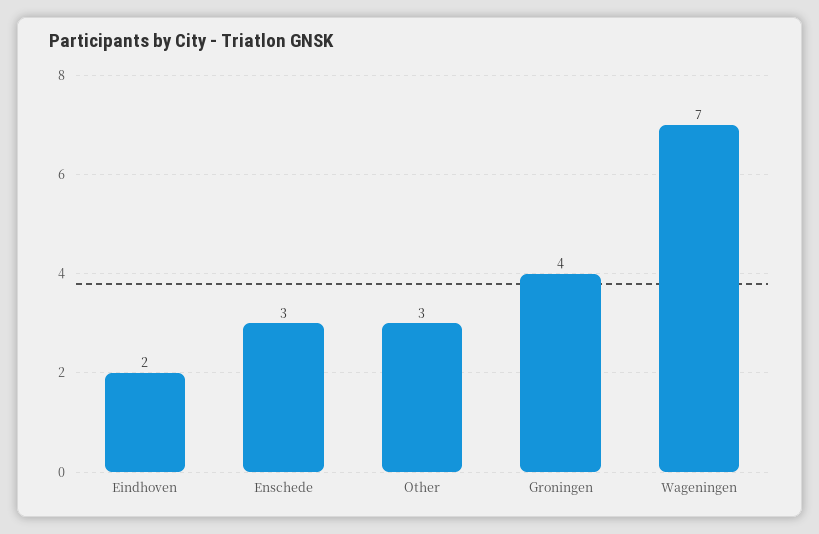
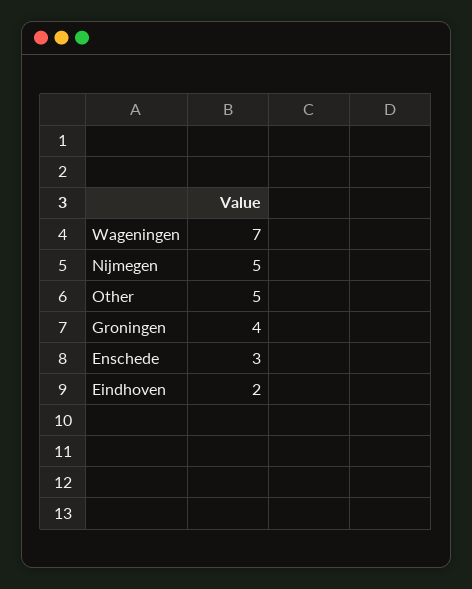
  {
    "Eindhoven": 2,
    "Enschede": 3,
-   "Other": 3,
+   "Other": 5,
    "Groningen": 4,
-   "Wageningen": 7
+   "Wageningen": 7,
+   "Nijmegen": 5
  }

